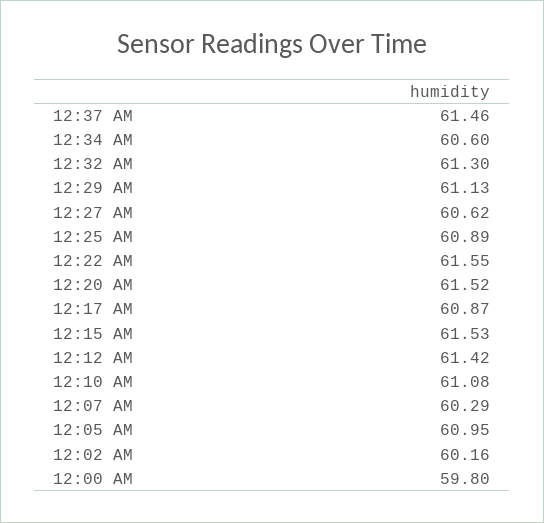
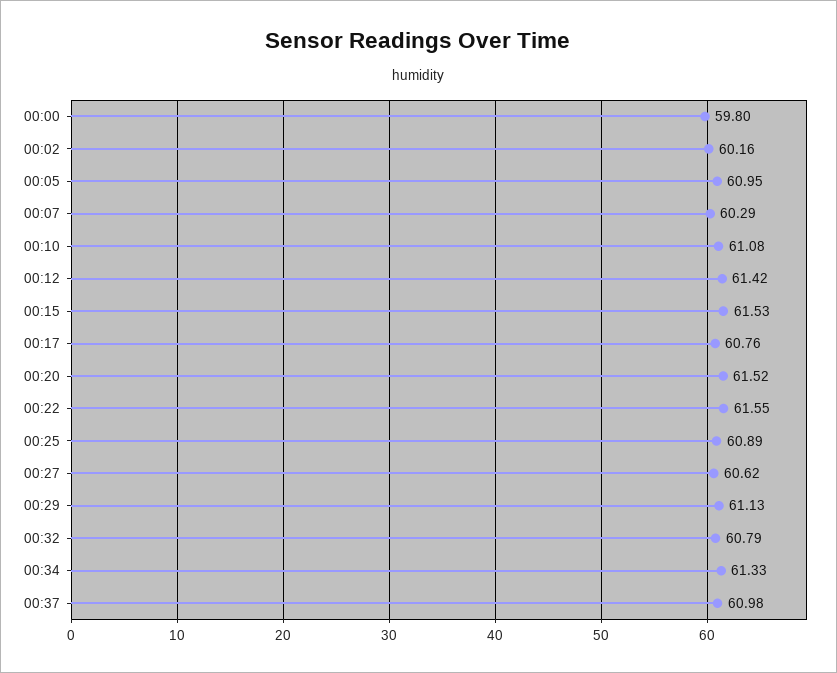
  {
-   "12:37 AM": 61.46,
+   "12:37 AM": 60.98,
-   "12:34 AM": 60.6,
+   "12:34 AM": 61.33,
-   "12:32 AM": 61.3,
+   "12:32 AM": 60.79,
    "12:29 AM": 61.13,
    "12:27 AM": 60.62,
    "12:25 AM": 60.89,
    "12:22 AM": 61.55,
    "12:20 AM": 61.52,
-   "12:17 AM": 60.87,
+   "12:17 AM": 60.76,
    "12:15 AM": 61.53,
    "12:12 AM": 61.42,
    "12:10 AM": 61.08,
    "12:07 AM": 60.29,
    "12:05 AM": 60.95,
    "12:02 AM": 60.16,
    "12:00 AM": 59.8
  }

